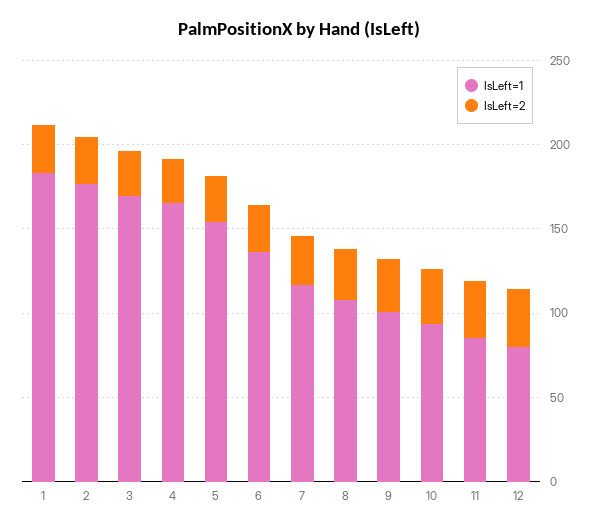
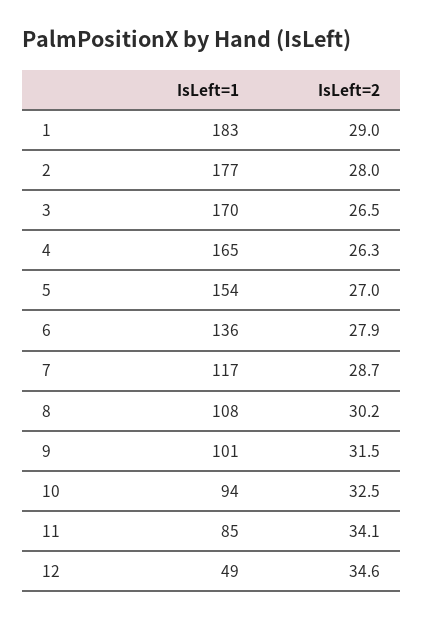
  {
    "IsLeft=1": {
      "1": 183,
      "2": 177,
      "3": 170,
      "4": 165,
      "5": 154,
      "6": 136,
      "7": 117,
      "8": 108,
      "9": 101,
      "10": 94,
      "11": 85,
-     "12": 80
+     "12": 49
    },
    "IsLeft=2": {
      "1": 29,
      "2": 28,
      "3": 26.5,
      "4": 26.3,
      "5": 27,
      "6": 27.9,
      "7": 28.7,
      "8": 30.2,
      "9": 31.5,
      "10": 32.5,
      "11": 34.1,
      "12": 34.6
    }
  }

